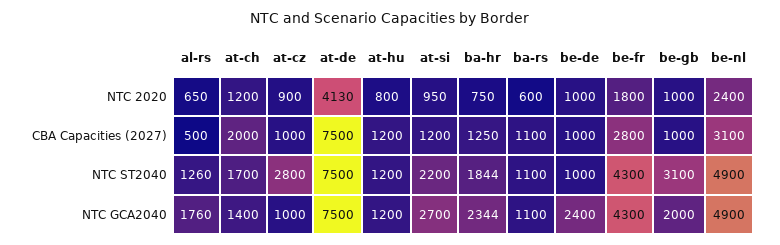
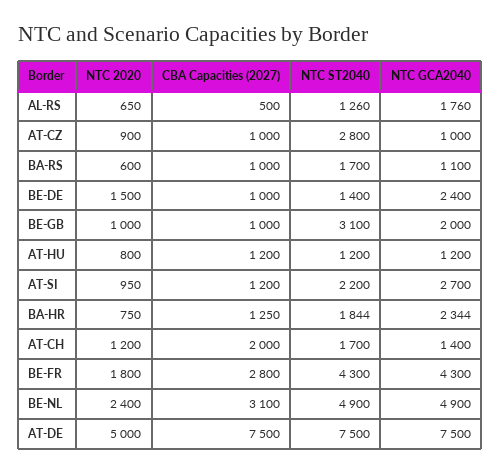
  {
    "al-rs": {
      "NTC 2020": 650,
      "CBA Capacities (2027)": 500,
      "NTC ST2040": 1260,
      "NTC GCA2040": 1760
    },
    "at-ch": {
      "NTC 2020": 1200,
      "CBA Capacities (2027)": 2000,
      "NTC ST2040": 1700,
      "NTC GCA2040": 1400
    },
    "at-cz": {
      "NTC 2020": 900,
      "CBA Capacities (2027)": 1000,
      "NTC ST2040": 2800,
      "NTC GCA2040": 1000
    },
    "at-de": {
-     "NTC 2020": 4130,
+     "NTC 2020": 5000,
      "CBA Capacities (2027)": 7500,
      "NTC ST2040": 7500,
      "NTC GCA2040": 7500
    },
    "at-hu": {
      "NTC 2020": 800,
      "CBA Capacities (2027)": 1200,
      "NTC ST2040": 1200,
      "NTC GCA2040": 1200
    },
    "at-si": {
      "NTC 2020": 950,
      "CBA Capacities (2027)": 1200,
      "NTC ST2040": 2200,
      "NTC GCA2040": 2700
    },
    "ba-hr": {
      "NTC 2020": 750,
      "CBA Capacities (2027)": 1250,
      "NTC ST2040": 1844,
      "NTC GCA2040": 2344
    },
    "ba-rs": {
      "NTC 2020": 600,
-     "CBA Capacities (2027)": 1100,
+     "CBA Capacities (2027)": 1000,
-     "NTC ST2040": 1100,
+     "NTC ST2040": 1700,
      "NTC GCA2040": 1100
    },
    "be-de": {
-     "NTC 2020": 1000,
+     "NTC 2020": 1500,
      "CBA Capacities (2027)": 1000,
-     "NTC ST2040": 1000,
+     "NTC ST2040": 1400,
      "NTC GCA2040": 2400
    },
    "be-fr": {
      "NTC 2020": 1800,
      "CBA Capacities (2027)": 2800,
      "NTC ST2040": 4300,
      "NTC GCA2040": 4300
    },
    "be-gb": {
      "NTC 2020": 1000,
      "CBA Capacities (2027)": 1000,
      "NTC ST2040": 3100,
      "NTC GCA2040": 2000
    },
    "be-nl": {
      "NTC 2020": 2400,
      "CBA Capacities (2027)": 3100,
      "NTC ST2040": 4900,
      "NTC GCA2040": 4900
    }
  }

